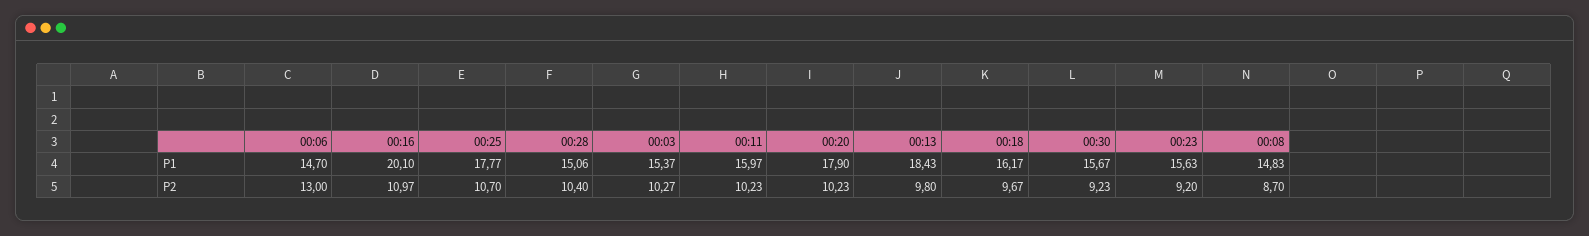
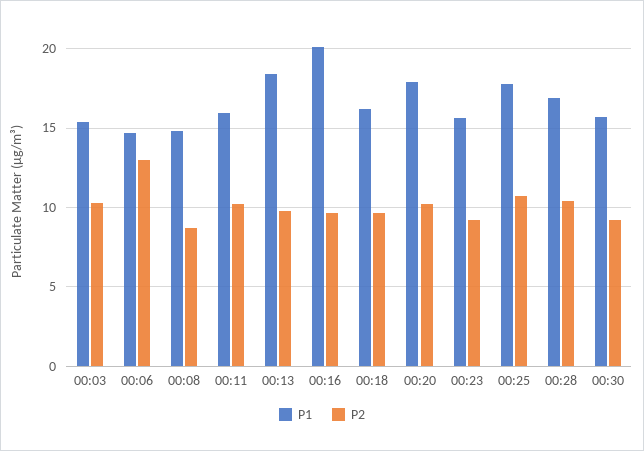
  {
    "P1": {
      "00:06": 14.7,
      "00:16": 20.1,
      "00:25": 17.77,
-     "00:28": 15.06,
+     "00:28": 17,
      "00:03": 15.37,
      "00:11": 15.97,
      "00:20": 17.9,
      "00:13": 18.43,
      "00:18": 16.17,
      "00:30": 15.67,
      "00:23": 15.63,
      "00:08": 14.83
    },
    "P2": {
      "00:06": 13,
-     "00:16": 10.97,
+     "00:16": 9.5,
      "00:25": 10.7,
      "00:28": 10.4,
      "00:03": 10.27,
      "00:11": 10.23,
      "00:20": 10.23,
      "00:13": 9.8,
      "00:18": 9.67,
      "00:30": 9.23,
      "00:23": 9.2,
      "00:08": 8.7
    }
  }

